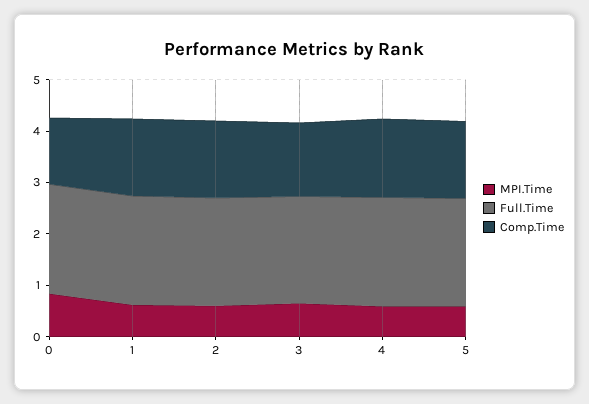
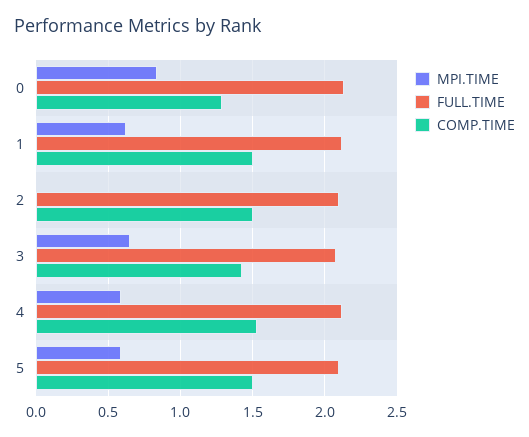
  {
    "MPI.Time": {
      "0": 0.85,
      "1": 0.6,
-     "2": 0.6,
+     "2": 0,
      "3": 0.65,
      "4": 0.6,
      "5": 0.6
    },
    "Full.Time": {
      "0": 2.15,
      "1": 2.1,
      "2": 2.1,
      "3": 2.1,
      "4": 2.1,
      "5": 2.1
    },
    "Comp.Time": {
      "0": 1.3,
      "1": 1.5,
      "2": 1.5,
      "3": 1.45,
      "4": 1.55,
      "5": 1.5
    }
  }

